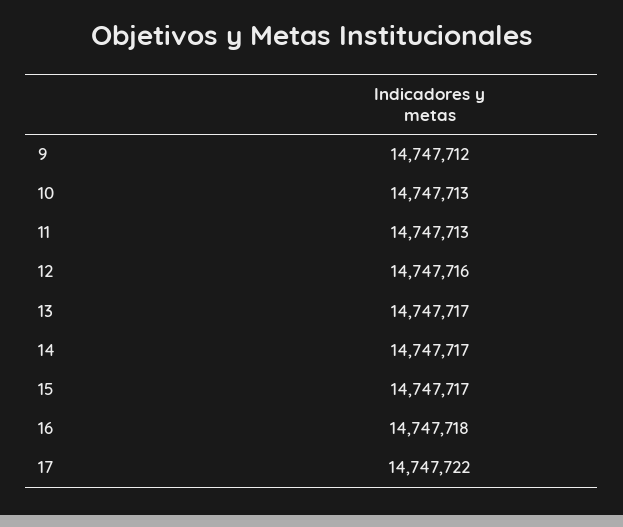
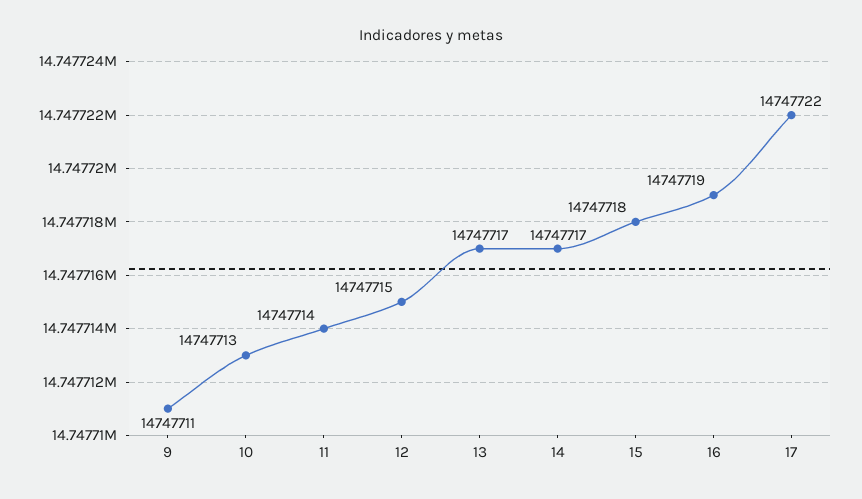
  {
-   "9": 14747712,
+   "9": 14747711,
    "10": 14747713,
-   "11": 14747713,
+   "11": 14747714,
-   "12": 14747716,
+   "12": 14747715,
    "13": 14747717,
    "14": 14747717,
-   "15": 14747717,
+   "15": 14747718,
-   "16": 14747718,
+   "16": 14747719,
    "17": 14747722
  }

